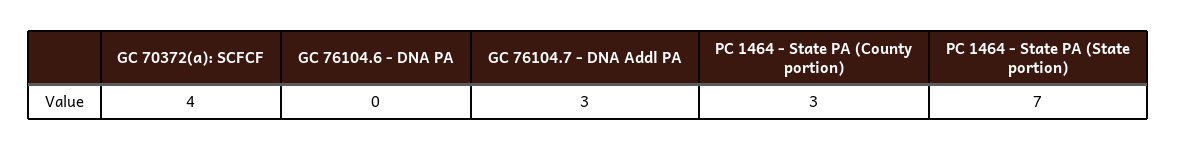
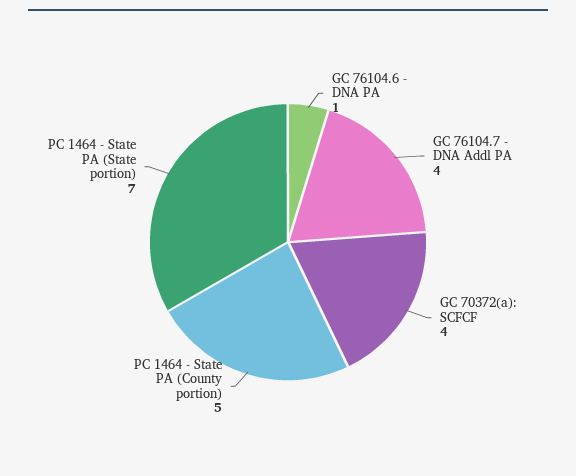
  {
    "GC 70372(a): SCFCF": 4,
-   "GC 76104.6 - DNA PA": 0,
+   "GC 76104.6 - DNA PA": 1,
-   "GC 76104.7 - DNA Addl PA": 3,
+   "GC 76104.7 - DNA Addl PA": 4,
-   "PC 1464 - State PA (County portion)": 3,
+   "PC 1464 - State PA (County portion)": 5,
    "PC 1464 - State PA (State portion)": 7
  }

